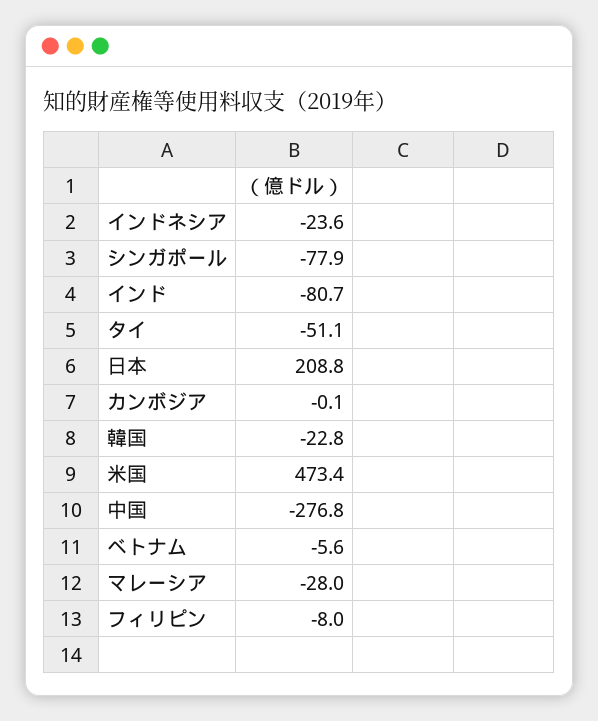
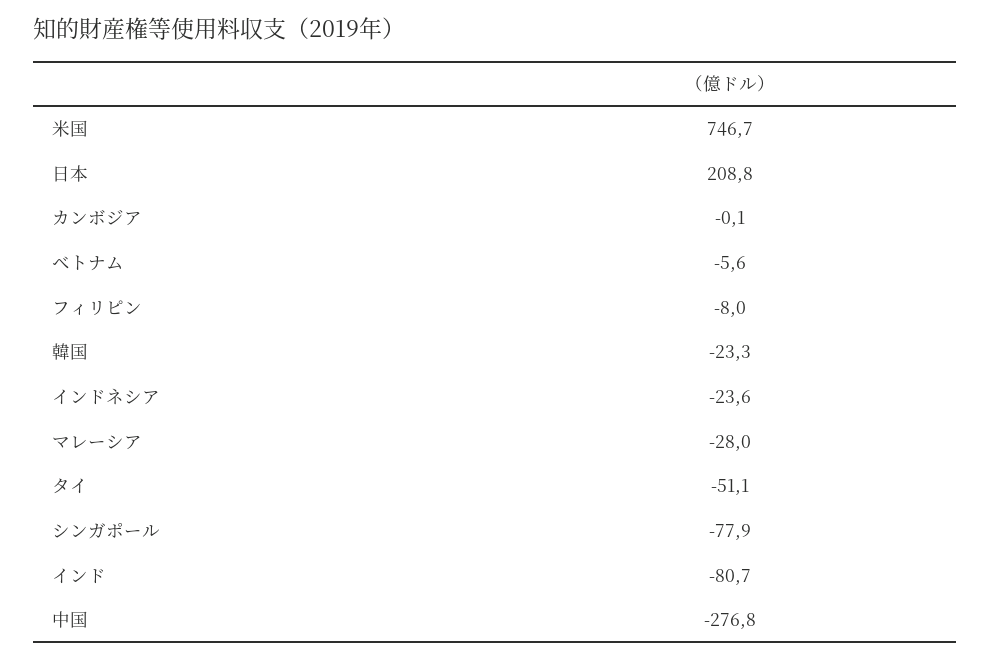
  {
    "インドネシア": -23.6,
    "シンガポール": -77.9,
    "インド": -80.7,
    "タイ": -51.1,
    "日本": 208.8,
    "カンボジア": -0.1,
-   "韓国": -22.8,
+   "韓国": -23.3,
-   "米国": 473.4,
+   "米国": 746.7,
    "中国": -276.8,
    "ベトナム": -5.6,
    "マレーシア": -28,
    "フィリピン": -8
  }

